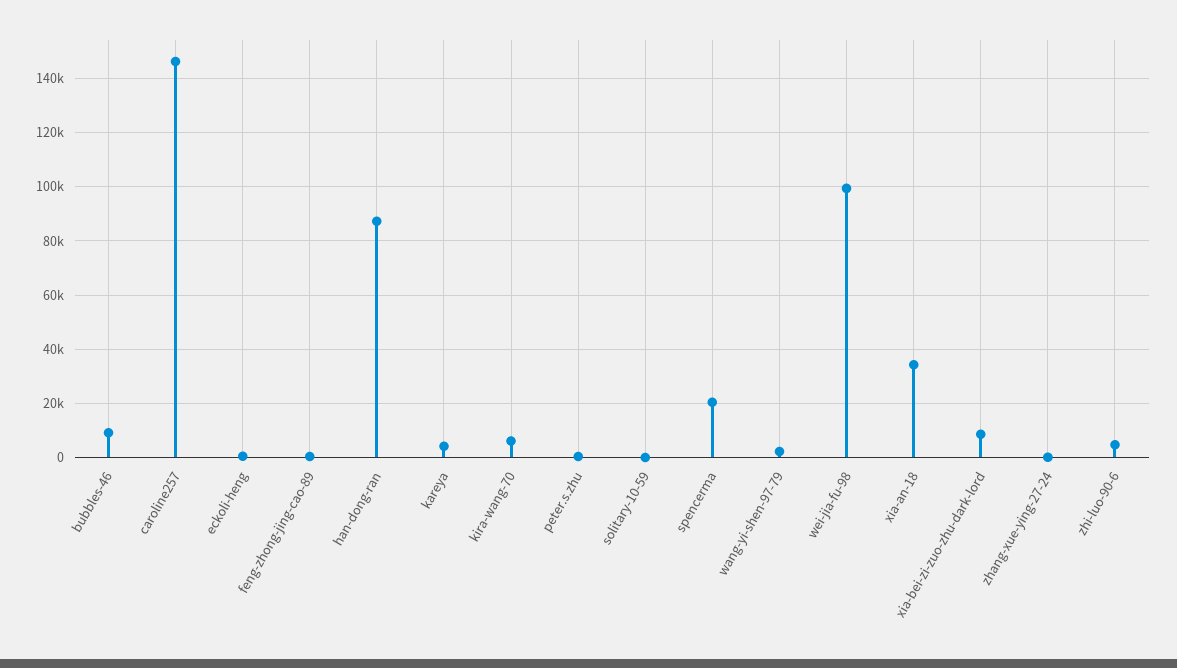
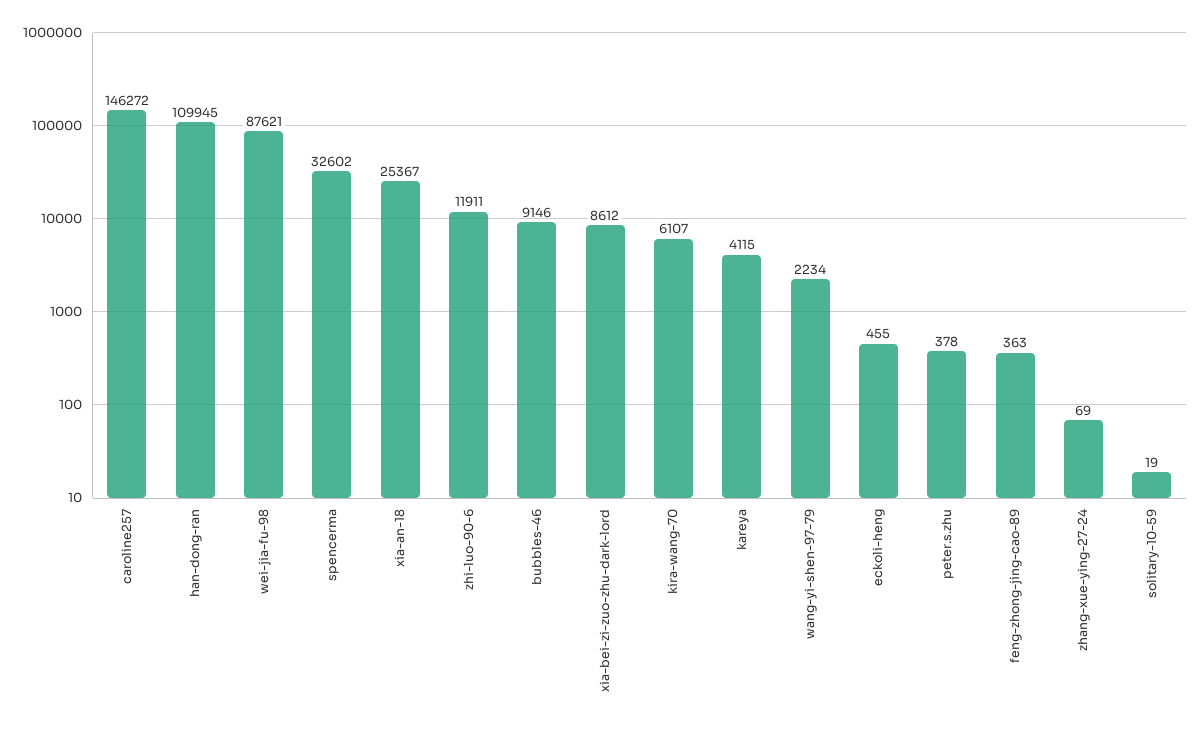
  {
    "bubbles-46": 9146,
    "caroline257": 146272,
    "eckoli-heng": 455,
    "feng-zhong-jing-cao-89": 363,
-   "han-dong-ran": 87500,
+   "han-dong-ran": 109945,
    "kareya": 4115,
    "kira-wang-70": 6107,
    "peter.s.zhu": 378,
    "solitary-10-59": 19,
-   "spencerma": 20000,
+   "spencerma": 32602,
    "wang-yi-shen-97-79": 2234,
-   "wei-jia-fu-98": 100000,
+   "wei-jia-fu-98": 87621,
-   "xia-an-18": 35000,
+   "xia-an-18": 25367,
    "xia-bei-zi-zuo-zhu-dark-lord": 8612,
    "zhang-xue-ying-27-24": 69,
-   "zhi-luo-90-6": 5000
+   "zhi-luo-90-6": 11911
  }

